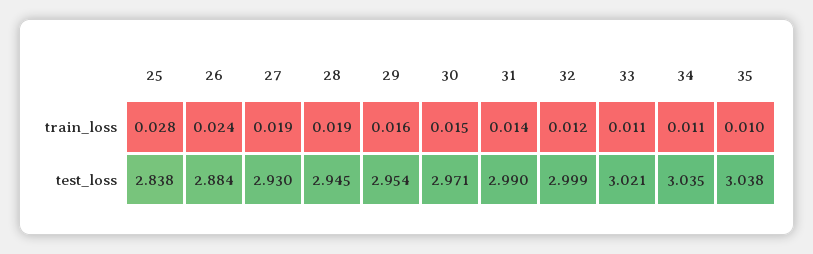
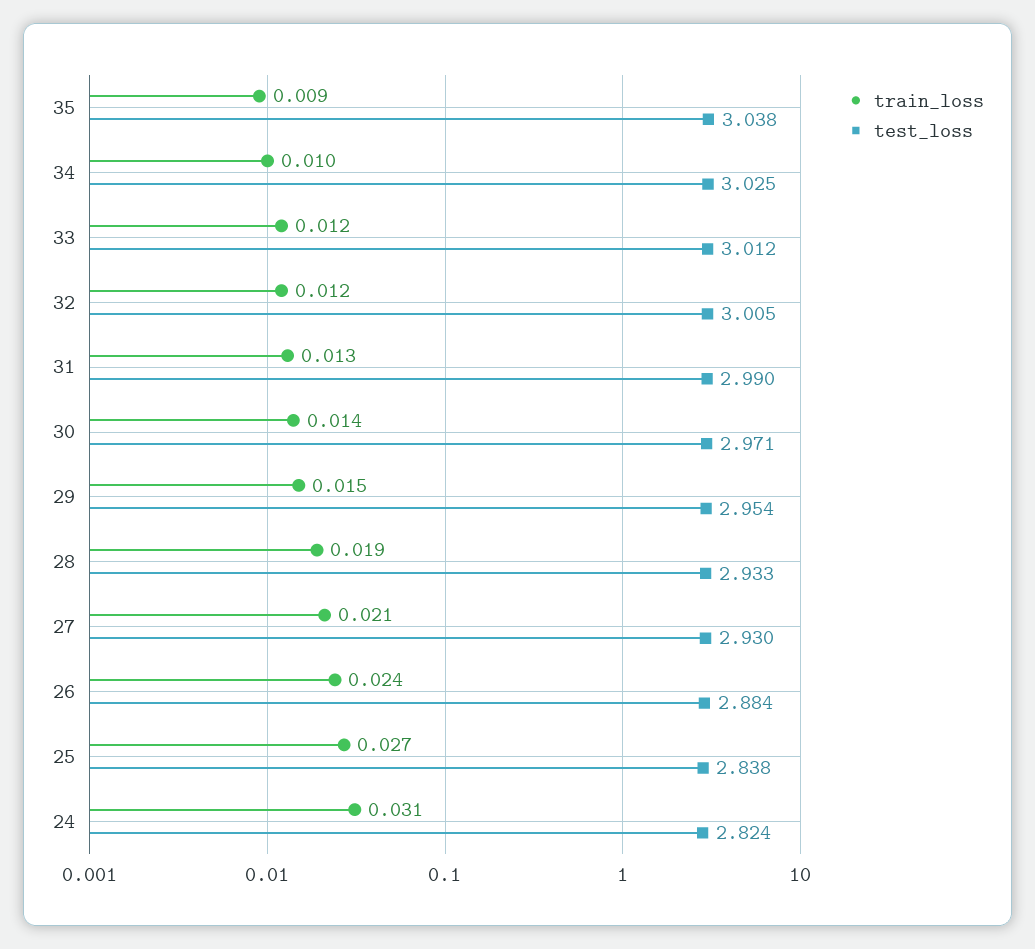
  {
    "train_loss": {
-     "25": 0.028,
+     "25": 0.027,
      "26": 0.024,
-     "27": 0.019,
+     "27": 0.021,
      "28": 0.019,
-     "29": 0.016,
+     "29": 0.015,
-     "30": 0.015,
+     "30": 0.014,
-     "31": 0.014,
+     "31": 0.013,
      "32": 0.012,
-     "33": 0.011,
+     "33": 0.012,
-     "34": 0.011,
+     "34": 0.01,
-     "35": 0.01
+     "35": 0.009,
+     "24": 0.031
    },
    "test_loss": {
      "25": 2.838,
      "26": 2.884,
      "27": 2.93,
-     "28": 2.945,
+     "28": 2.933,
      "29": 2.954,
      "30": 2.971,
      "31": 2.99,
-     "32": 2.999,
+     "32": 3.005,
-     "33": 3.021,
+     "33": 3.012,
-     "34": 3.035,
+     "34": 3.025,
-     "35": 3.038
+     "35": 3.038,
+     "24": 2.824
    }
  }

